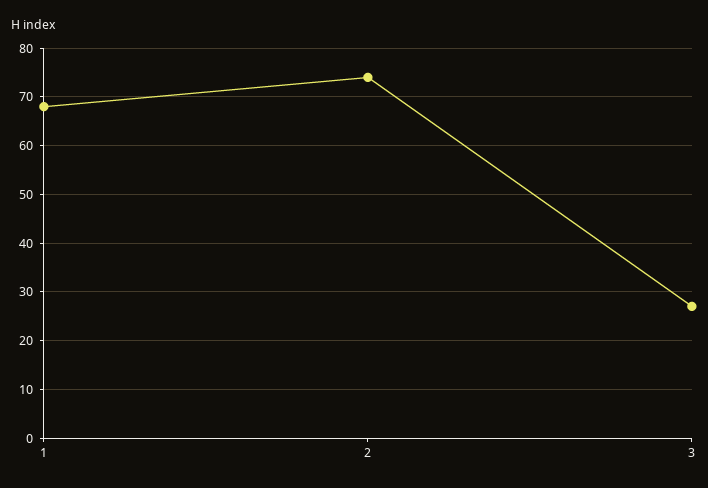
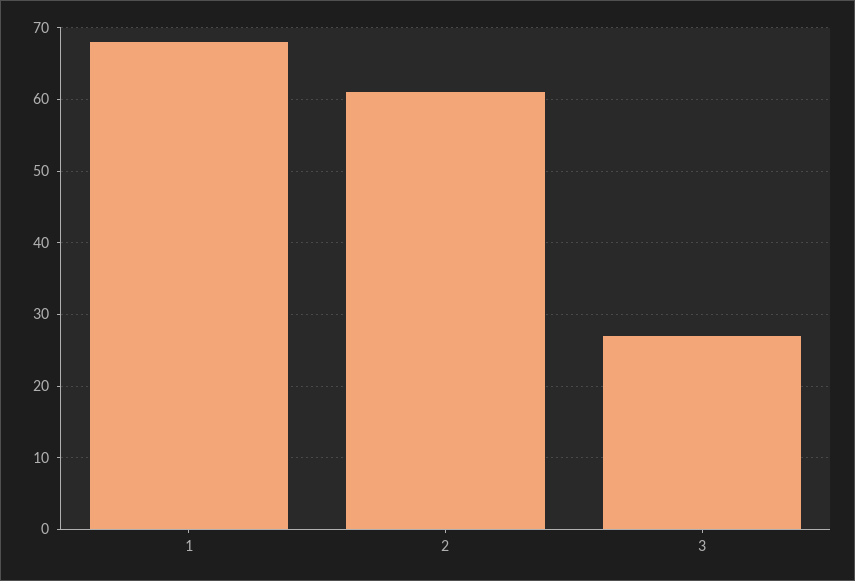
  {
    "1": 68,
-   "2": 75,
+   "2": 61,
    "3": 27
  }

